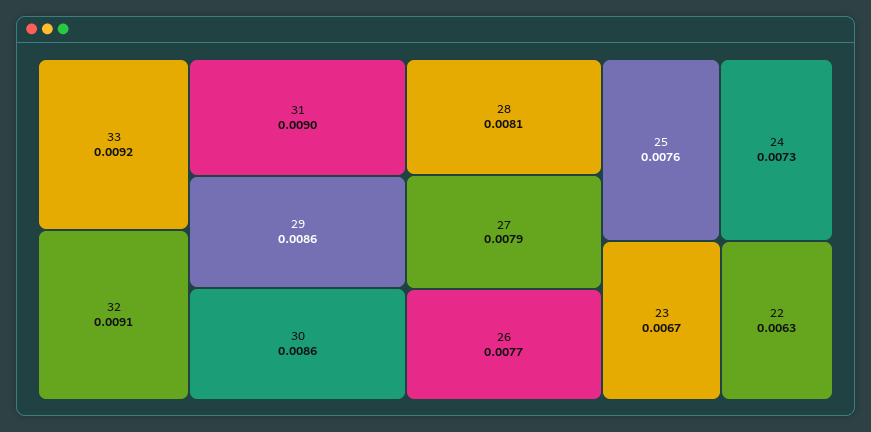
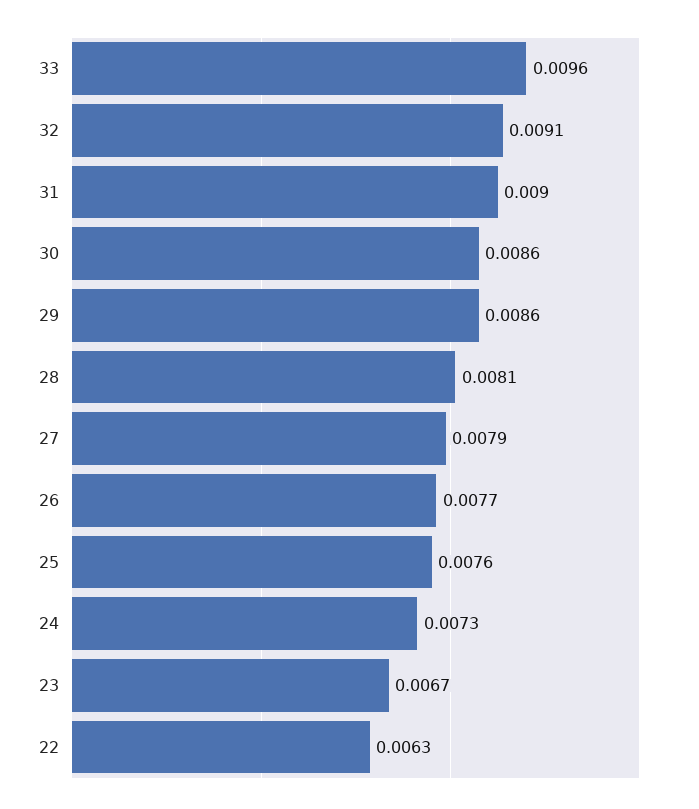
  {
-   "33": 0.0092,
+   "33": 0.0096,
    "32": 0.0091,
    "31": 0.009,
    "29": 0.0086,
    "30": 0.0086,
    "28": 0.0081,
    "27": 0.0079,
    "26": 0.0077,
    "25": 0.0076,
    "24": 0.0073,
    "23": 0.0067,
    "22": 0.0063
  }

